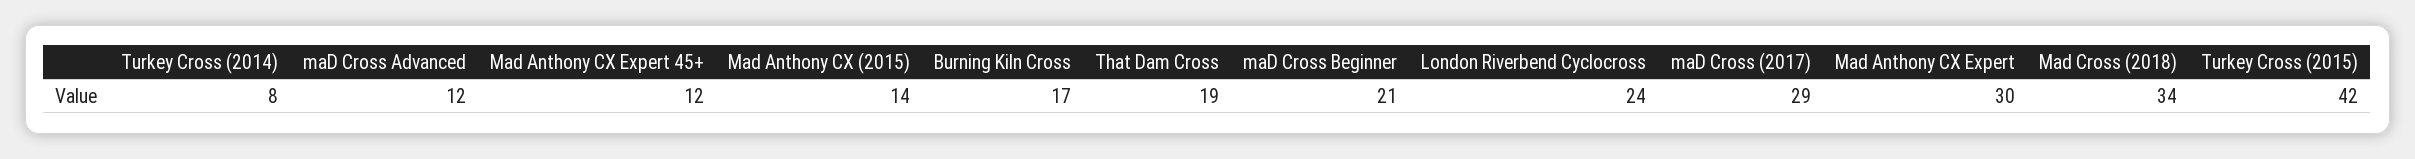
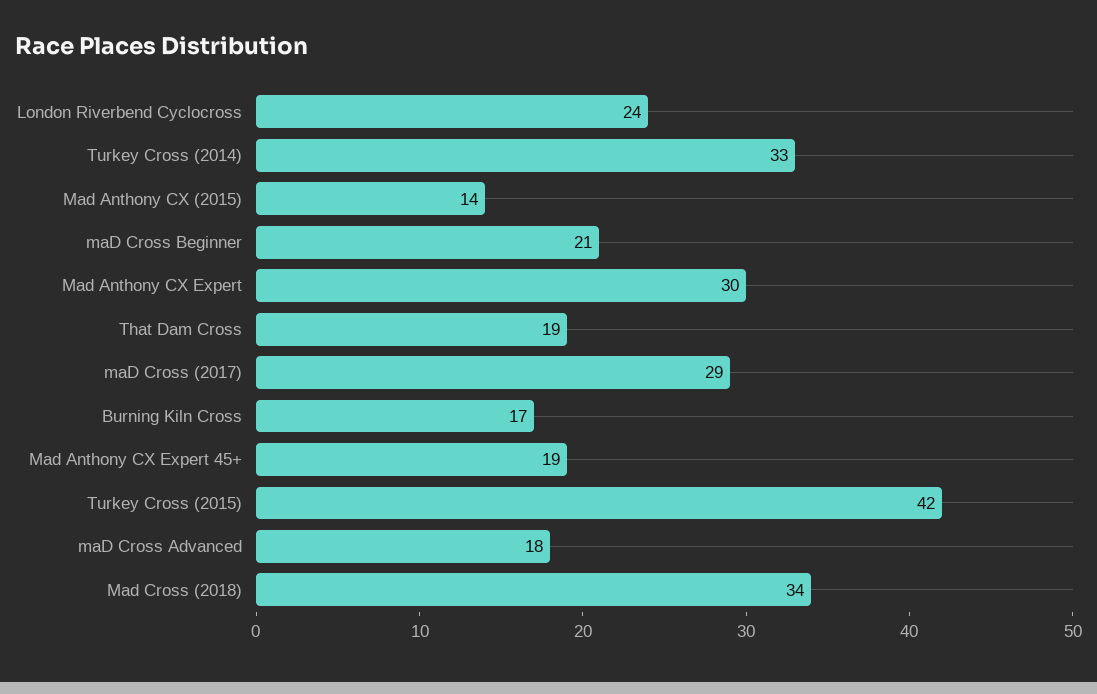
  {
-   "Turkey Cross (2014)": 8,
+   "Turkey Cross (2014)": 33,
-   "maD Cross Advanced": 12,
+   "maD Cross Advanced": 18,
-   "Mad Anthony CX Expert 45+": 12,
+   "Mad Anthony CX Expert 45+": 19,
    "Mad Anthony CX (2015)": 14,
    "Burning Kiln Cross": 17,
    "That Dam Cross": 19,
    "maD Cross Beginner": 21,
    "London Riverbend Cyclocross": 24,
    "maD Cross (2017)": 29,
    "Mad Anthony CX Expert": 30,
    "Mad Cross (2018)": 34,
    "Turkey Cross (2015)": 42
  }

